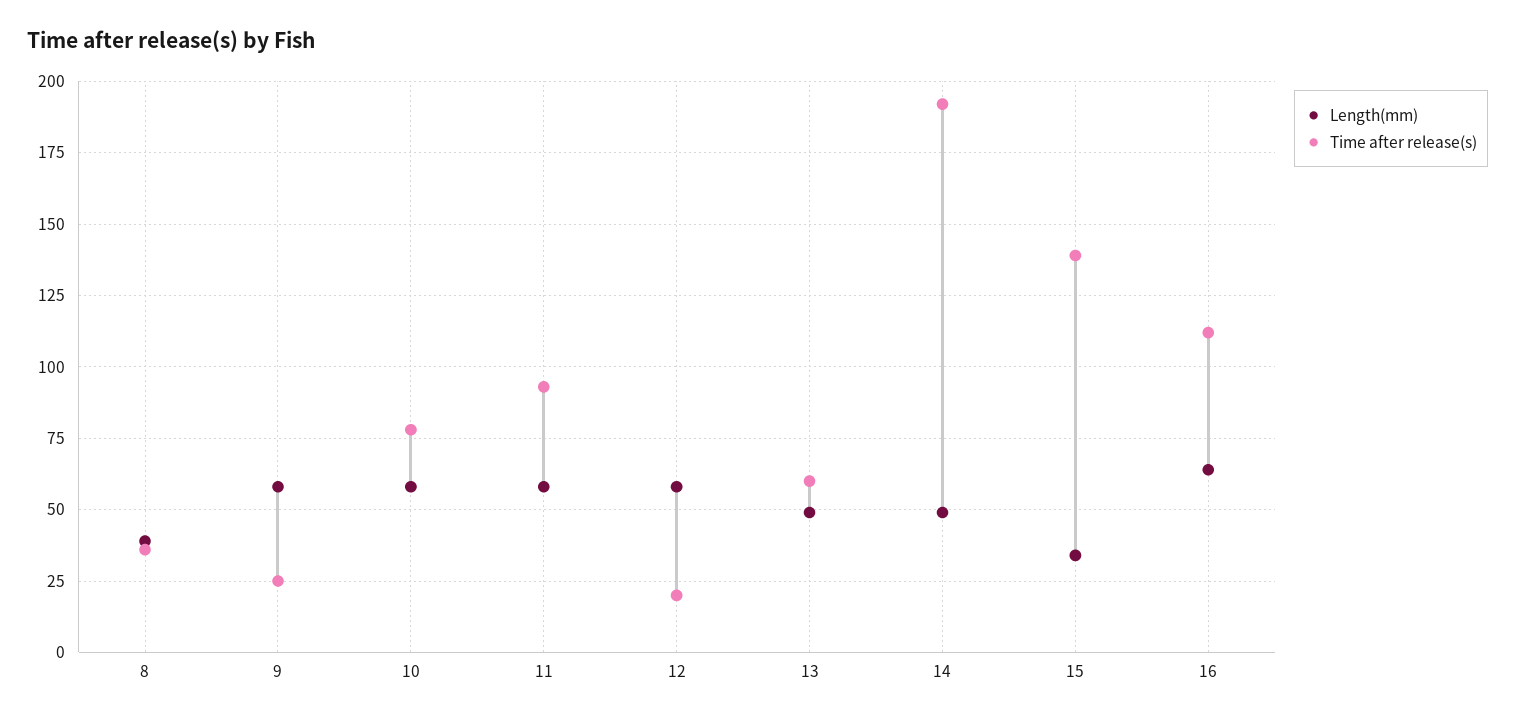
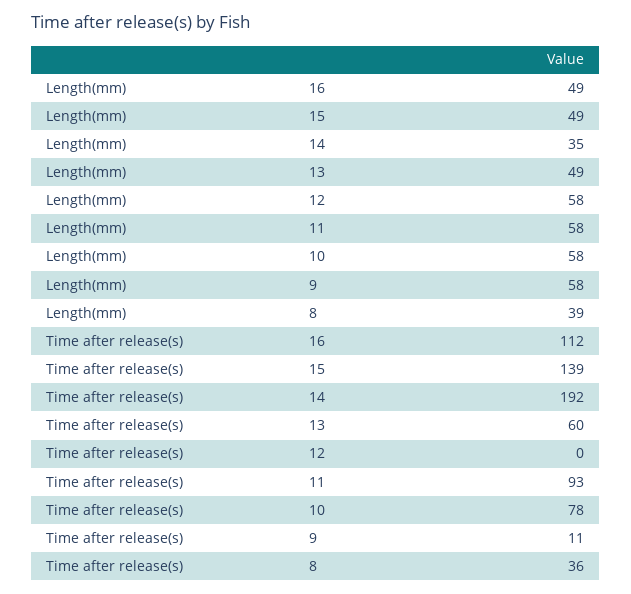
  {
    "Length(mm)": {
      "8": 39,
      "9": 58,
      "10": 58,
      "11": 58,
      "12": 58,
      "13": 49,
-     "14": 50,
+     "14": 35,
-     "15": 35,
+     "15": 49,
-     "16": 65
+     "16": 49
    },
    "Time after release(s)": {
      "8": 36,
-     "9": 25,
+     "9": 11,
      "10": 78,
      "11": 93,
-     "12": 20,
+     "12": 0,
      "13": 60,
      "14": 192,
      "15": 139,
      "16": 112
    }
  }

